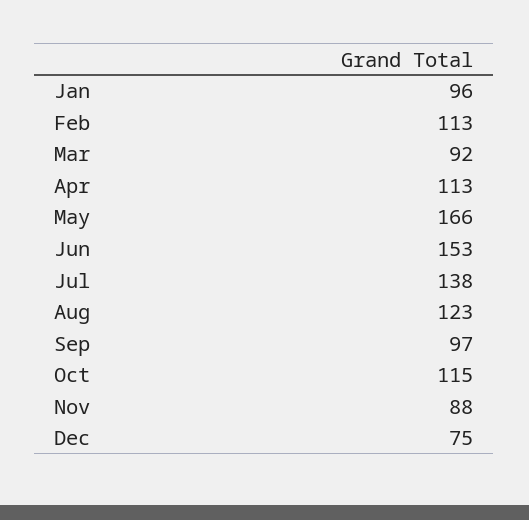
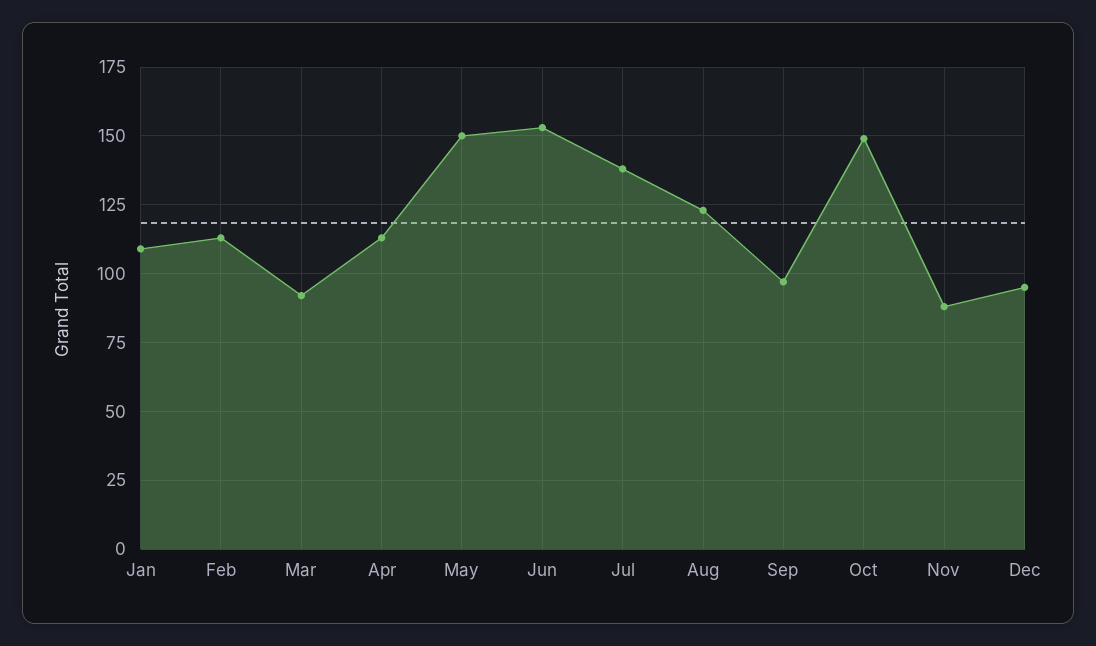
  {
-   "Jan": 96,
+   "Jan": 110,
    "Feb": 113,
    "Mar": 92,
    "Apr": 113,
-   "May": 166,
+   "May": 150,
    "Jun": 153,
    "Jul": 138,
    "Aug": 123,
    "Sep": 97,
-   "Oct": 115,
+   "Oct": 150,
    "Nov": 88,
-   "Dec": 75
+   "Dec": 95
  }

